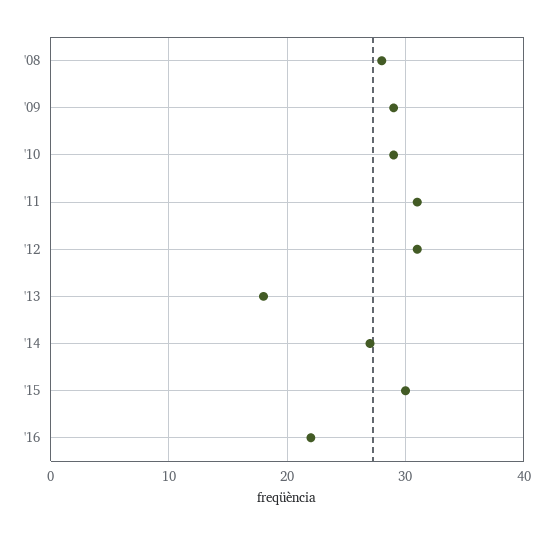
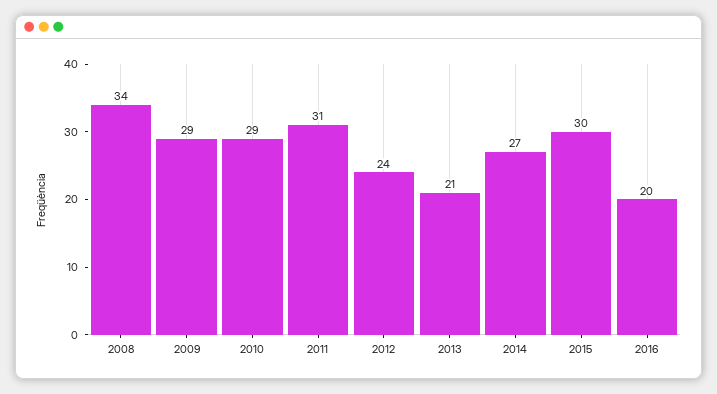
  {
-   "'08": 28,
+   "'08": 34,
    "'09": 29,
    "'10": 29,
    "'11": 31,
-   "'12": 31,
+   "'12": 24,
-   "'13": 18,
+   "'13": 21,
    "'14": 27,
    "'15": 30,
-   "'16": 22
+   "'16": 20
  }

